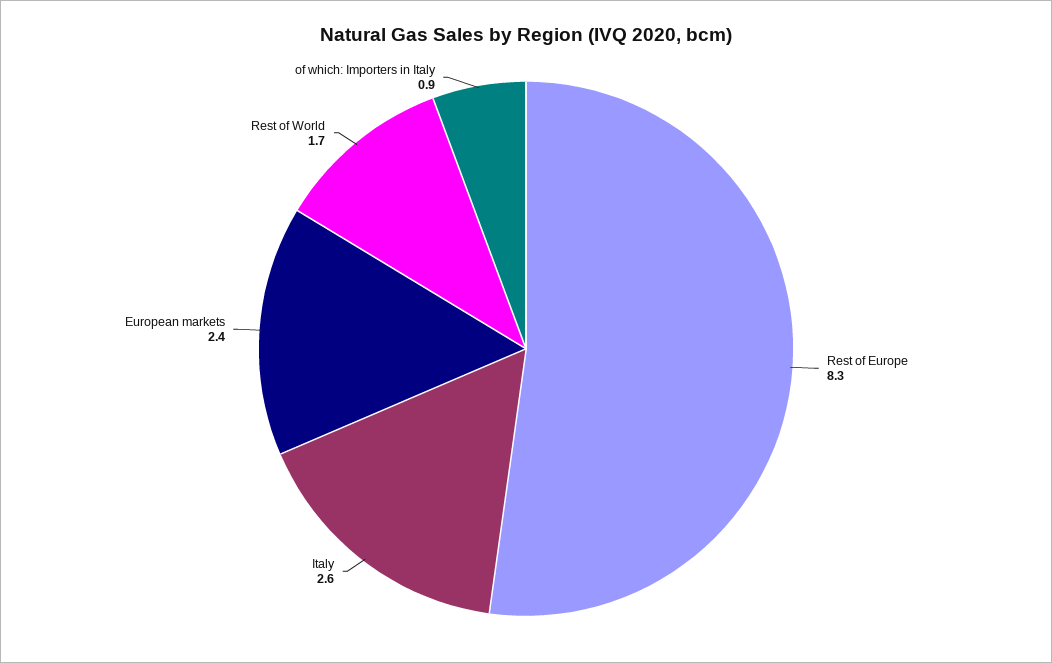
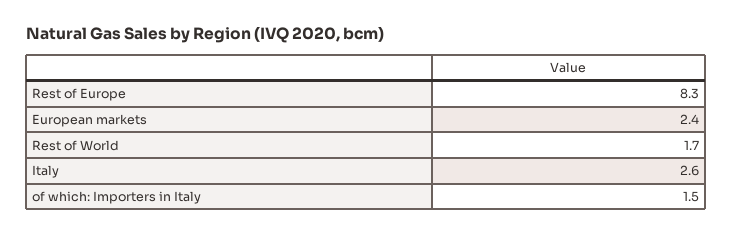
  {
    "Rest of Europe": 8.3,
    "Italy": 2.6,
    "European markets": 2.4,
    "Rest of World": 1.7,
-   "of which: Importers in Italy": 0.9
+   "of which: Importers in Italy": 1.5
  }

